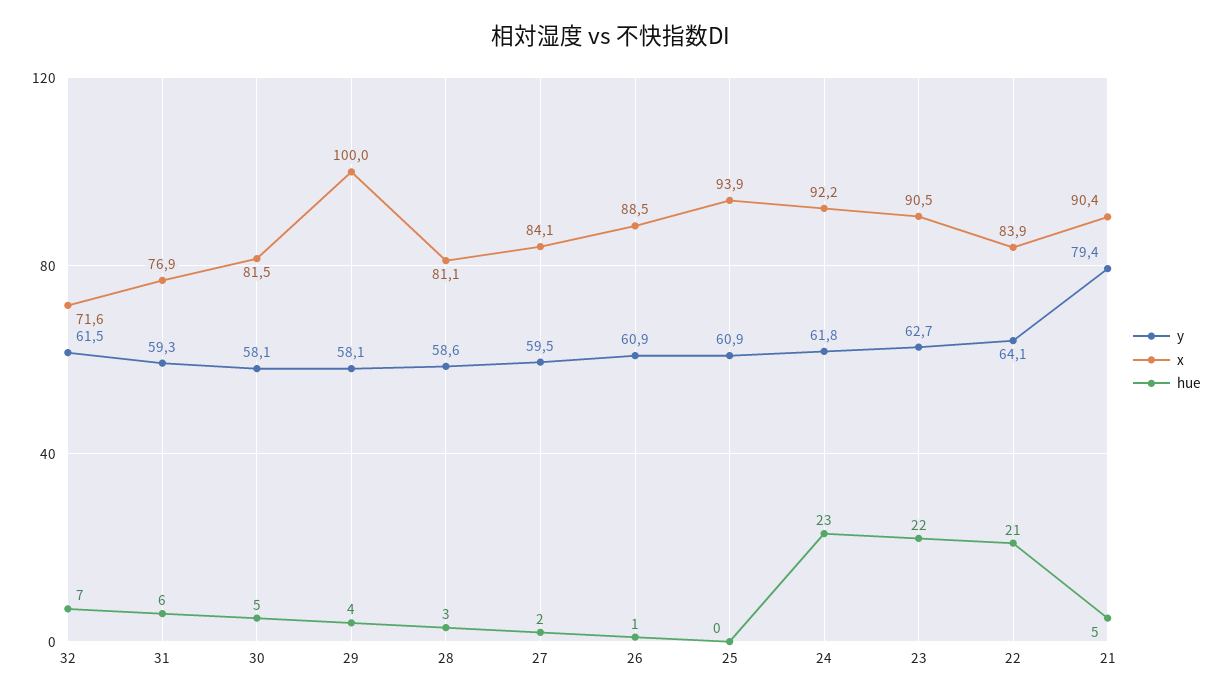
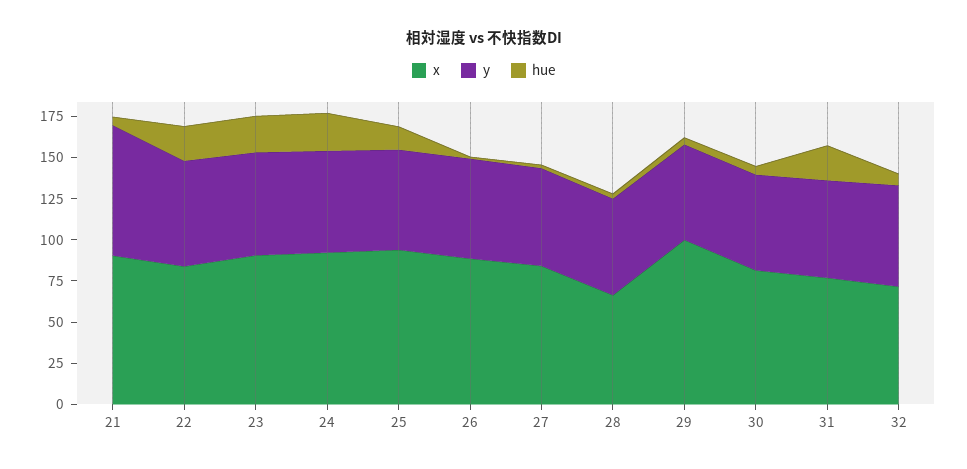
  {
    "y": {
      "32": 61.5,
      "31": 59.3,
      "30": 58.1,
      "29": 58.1,
      "28": 58.6,
      "27": 59.5,
      "26": 60.9,
      "25": 60.9,
      "24": 61.8,
      "23": 62.7,
      "22": 64.1,
      "21": 79.4
    },
    "x": {
      "32": 71.6,
      "31": 76.9,
      "30": 81.5,
      "29": 100,
-     "28": 81.1,
+     "28": 65,
      "27": 84.1,
      "26": 88.5,
      "25": 93.9,
      "24": 92.2,
      "23": 90.5,
      "22": 83.9,
      "21": 90.4
    },
    "hue": {
      "32": 7,
-     "31": 6,
+     "31": 20,
      "30": 5,
      "29": 4,
      "28": 3,
      "27": 2,
      "26": 1,
-     "25": 0,
+     "25": 15,
      "24": 23,
      "23": 22,
      "22": 21,
      "21": 5
    }
  }

